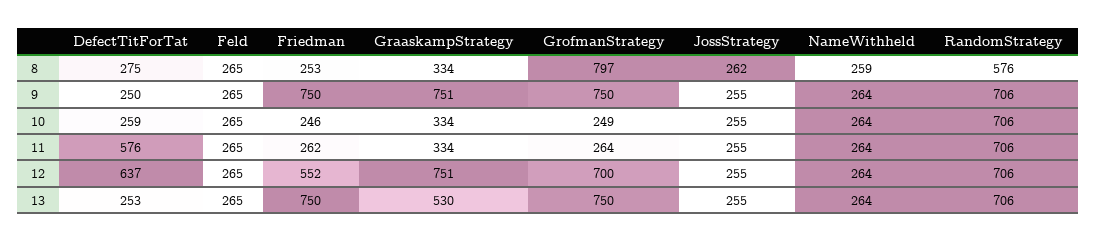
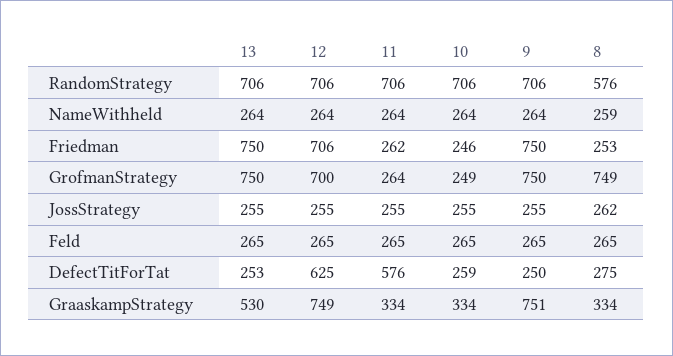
  {
    "DefectTitForTat": {
      "8": 275,
      "9": 250,
      "10": 259,
      "11": 576,
-     "12": 637,
+     "12": 625,
      "13": 253
    },
    "Feld": {
      "8": 265,
      "9": 265,
      "10": 265,
      "11": 265,
      "12": 265,
      "13": 265
    },
    "Friedman": {
      "8": 253,
      "9": 750,
      "10": 246,
      "11": 262,
-     "12": 552,
+     "12": 706,
      "13": 750
    },
    "GraaskampStrategy": {
      "8": 334,
      "9": 751,
      "10": 334,
      "11": 334,
-     "12": 751,
+     "12": 749,
      "13": 530
    },
    "GrofmanStrategy": {
-     "8": 797,
+     "8": 749,
      "9": 750,
      "10": 249,
      "11": 264,
      "12": 700,
      "13": 750
    },
    "JossStrategy": {
      "8": 262,
      "9": 255,
      "10": 255,
      "11": 255,
      "12": 255,
      "13": 255
    },
    "NameWithheld": {
      "8": 259,
      "9": 264,
      "10": 264,
      "11": 264,
      "12": 264,
      "13": 264
    },
    "RandomStrategy": {
      "8": 576,
      "9": 706,
      "10": 706,
      "11": 706,
      "12": 706,
      "13": 706
    }
  }

